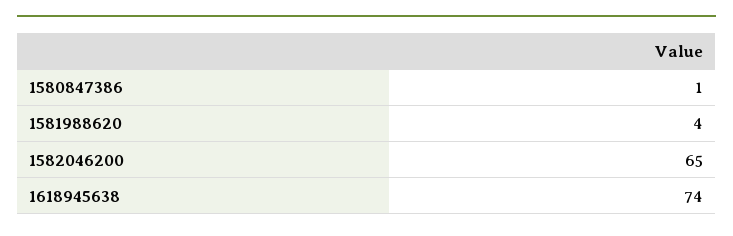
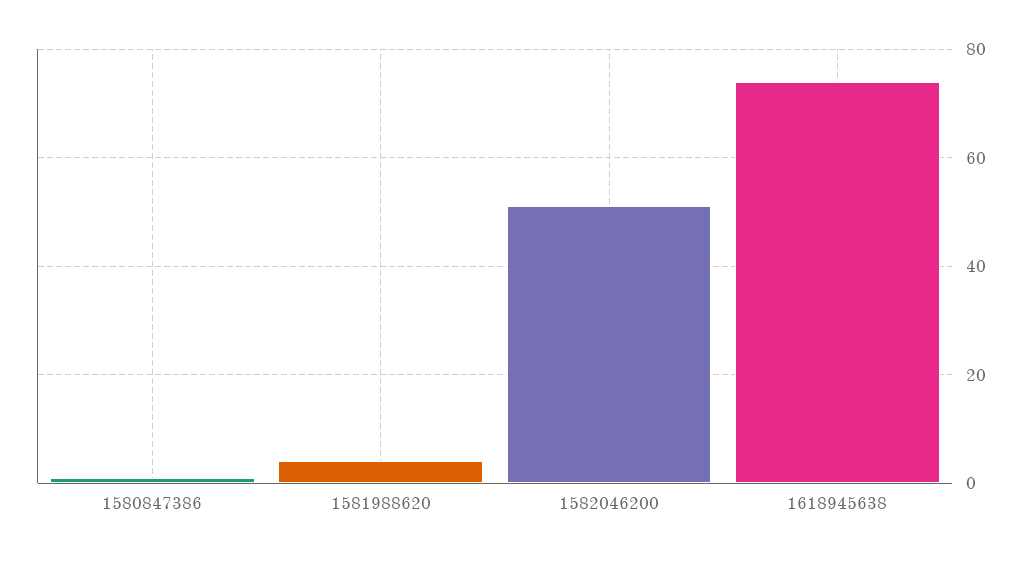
  {
    "1580847386": 1,
    "1581988620": 4,
-   "1582046200": 65,
+   "1582046200": 50,
    "1618945638": 74
  }

